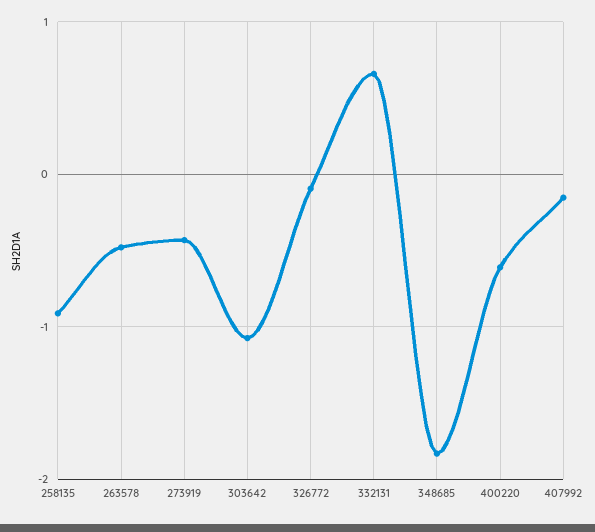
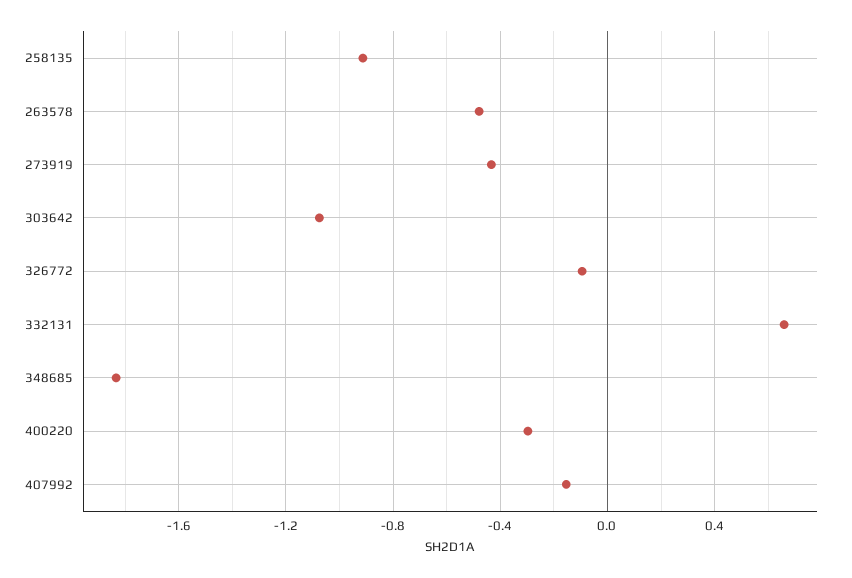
  {
    "258135": -0.9,
    "263578": -0.5,
    "273919": -0.45,
    "303642": -1.1,
    "326772": -0.1,
    "332131": 0.65,
    "348685": -1.85,
-   "400220": -0.6,
+   "400220": -0.3,
    "407992": -0.15
  }

